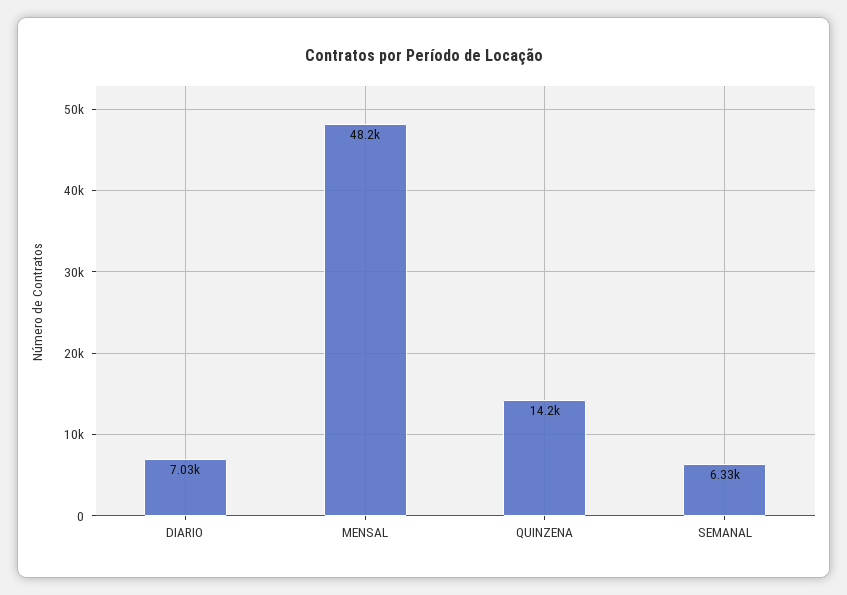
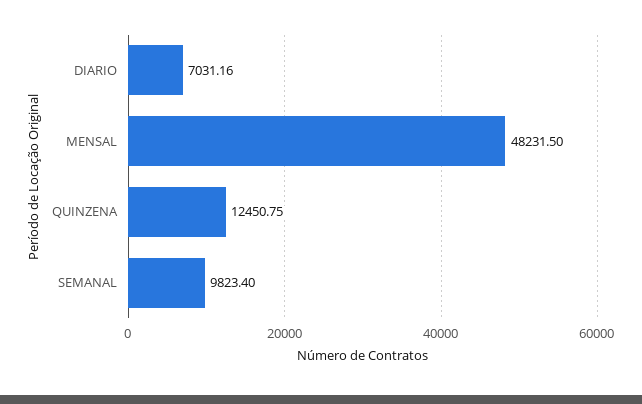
  {
    "DIARIO": 7031.16,
    "MENSAL": 48231.5,
-   "QUINZENA": 14200,
+   "QUINZENA": 12450.75,
-   "SEMANAL": 6330
+   "SEMANAL": 9823.4
  }

